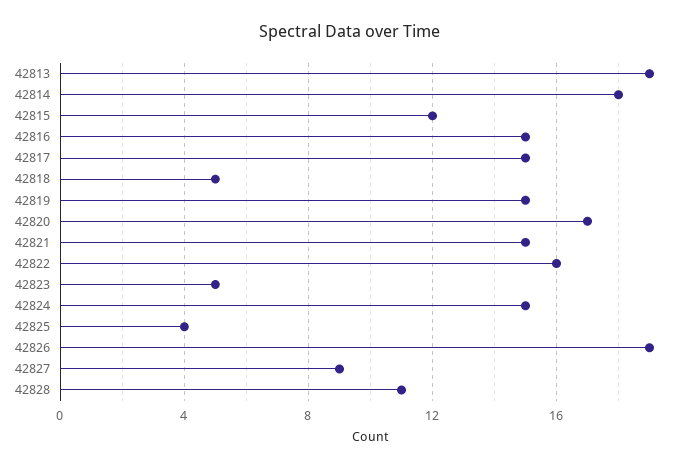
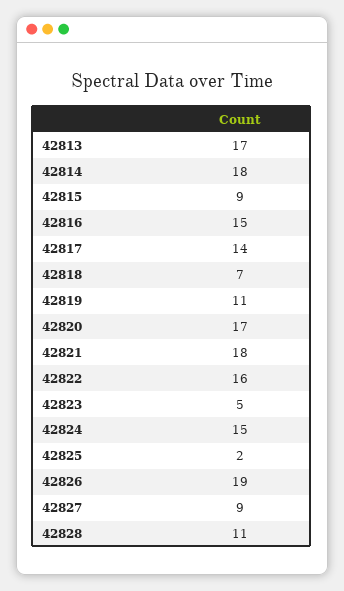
  {
-   "42813": 19,
+   "42813": 17,
    "42814": 18,
-   "42815": 12,
+   "42815": 9,
    "42816": 15,
-   "42817": 15,
+   "42817": 14,
-   "42818": 5,
+   "42818": 7,
-   "42819": 15,
+   "42819": 11,
    "42820": 17,
-   "42821": 15,
+   "42821": 18,
    "42822": 16,
    "42823": 5,
    "42824": 15,
-   "42825": 4,
+   "42825": 2,
    "42826": 19,
    "42827": 9,
    "42828": 11
  }

